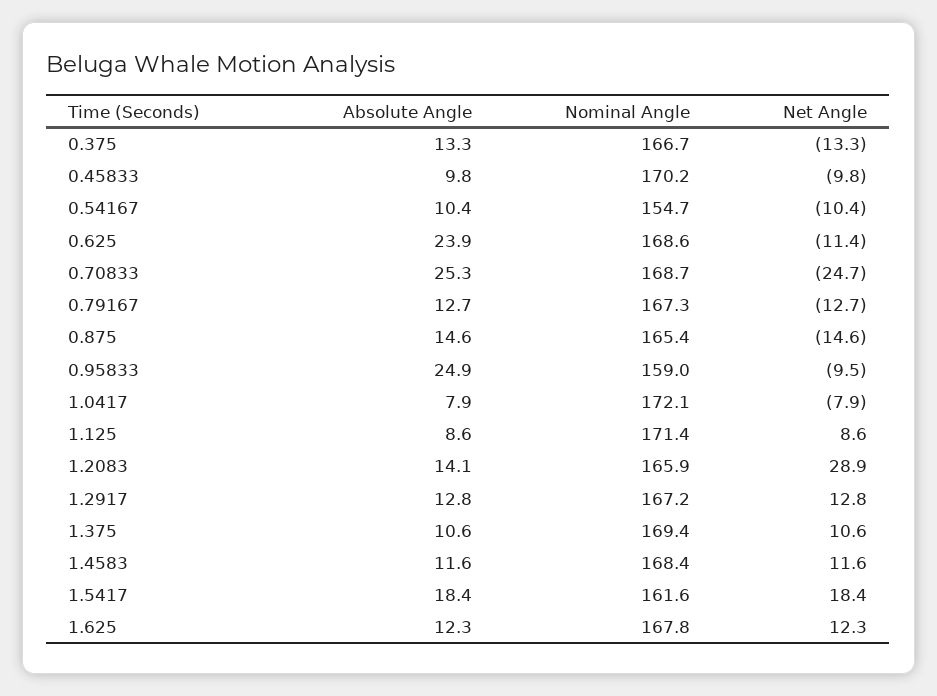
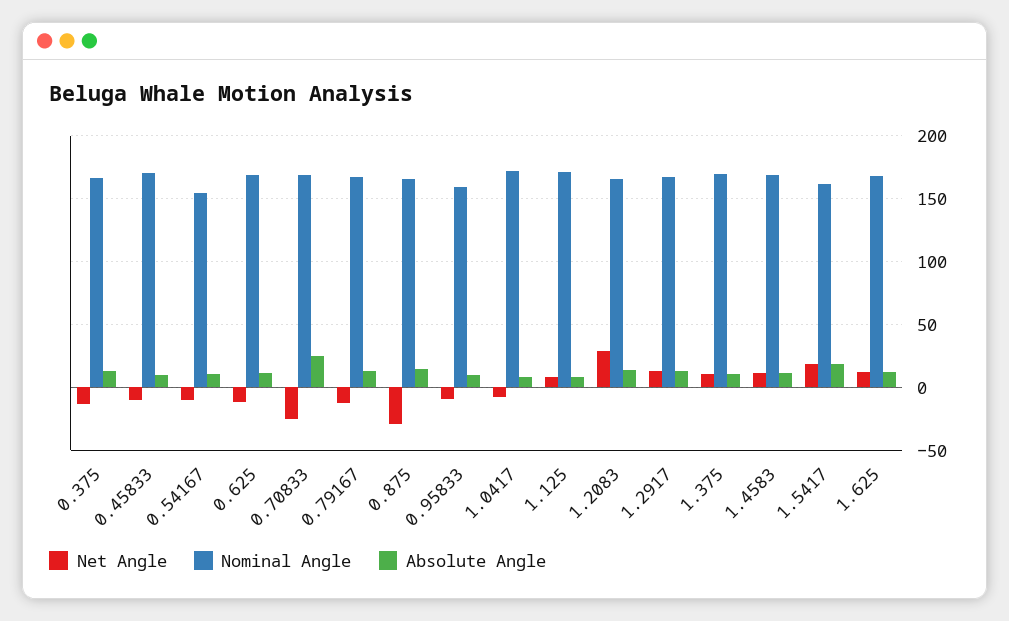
  {
    "Absolute Angle": {
      "0.375": 13.3,
      "0.45833": 9.8,
      "0.54167": 10.4,
-     "0.625": 23.9,
+     "0.625": 10,
      "0.70833": 25.3,
      "0.79167": 12.7,
      "0.875": 14.6,
-     "0.95833": 24.9,
+     "0.95833": 10,
      "1.0417": 7.9,
      "1.125": 8.6,
      "1.2083": 14.1,
      "1.2917": 12.8,
      "1.375": 10.6,
      "1.4583": 11.6,
      "1.5417": 18.4,
      "1.625": 12.3
    },
    "Nominal Angle": {
      "0.375": 166.7,
      "0.45833": 170.2,
      "0.54167": 154.7,
      "0.625": 168.6,
      "0.70833": 168.7,
      "0.79167": 167.3,
      "0.875": 165.4,
      "0.95833": 159,
      "1.0417": 172.1,
      "1.125": 171.4,
      "1.2083": 165.9,
      "1.2917": 167.2,
      "1.375": 169.4,
      "1.4583": 168.4,
      "1.5417": 161.6,
      "1.625": 167.8
    },
    "Net Angle": {
      "0.375": -13.3,
      "0.45833": -9.8,
      "0.54167": -10.4,
      "0.625": -11.4,
      "0.70833": -24.7,
      "0.79167": -12.7,
-     "0.875": -14.6,
+     "0.875": -30,
      "0.95833": -9.5,
      "1.0417": -7.9,
      "1.125": 8.6,
      "1.2083": 28.9,
      "1.2917": 12.8,
      "1.375": 10.6,
      "1.4583": 11.6,
      "1.5417": 18.4,
      "1.625": 12.3
    }
  }

